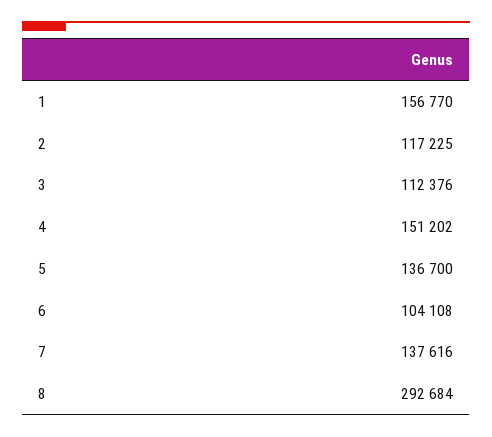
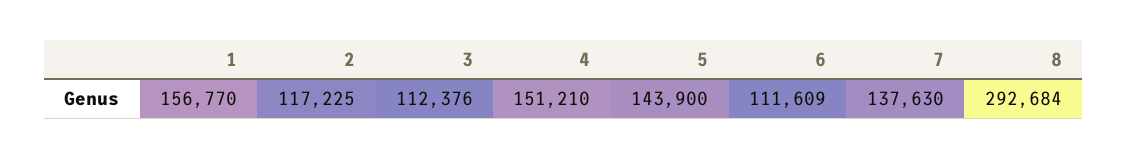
  {
    "1": 156770,
    "2": 117225,
    "3": 112376,
-   "4": 151202,
+   "4": 151210,
-   "5": 136700,
+   "5": 143900,
-   "6": 104108,
+   "6": 111609,
-   "7": 137616,
+   "7": 137630,
    "8": 292684
  }

